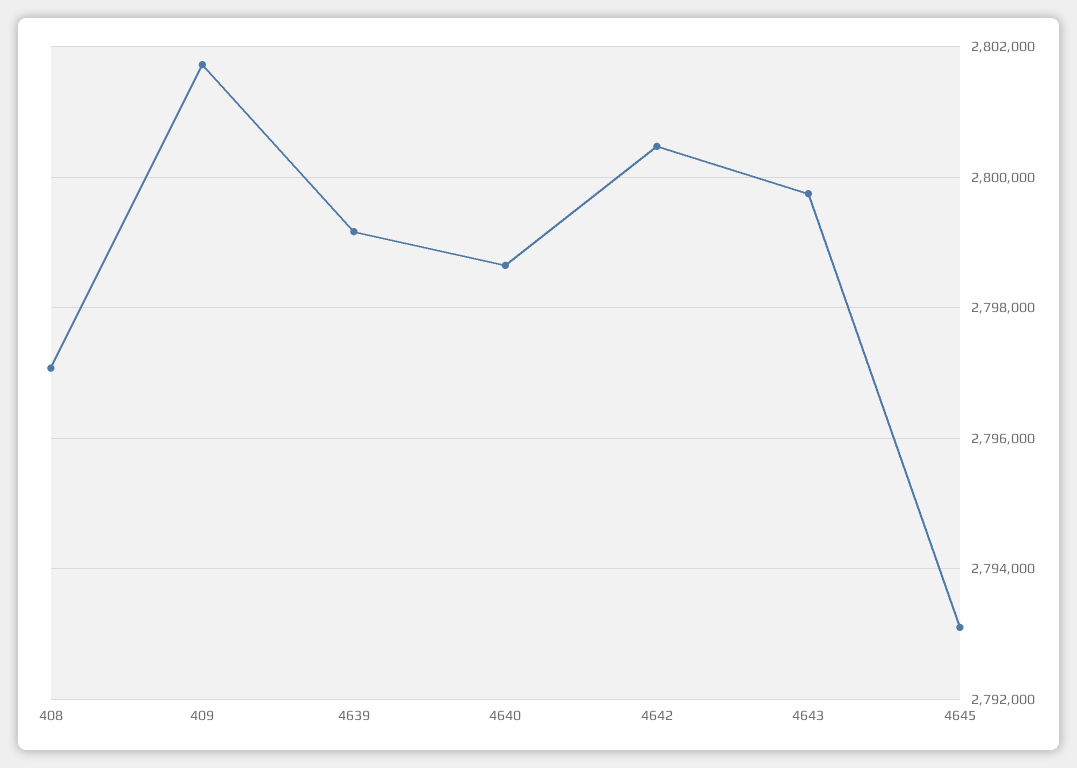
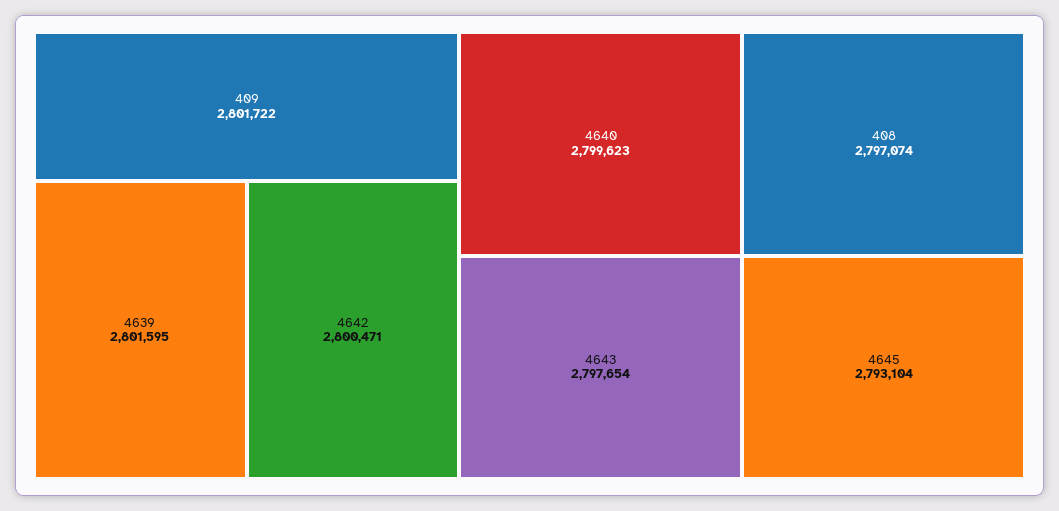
  {
    "408": 2797074,
    "409": 2801722,
-   "4639": 2799200,
+   "4639": 2801595,
-   "4640": 2798600,
+   "4640": 2799623,
    "4642": 2800471,
-   "4643": 2799800,
+   "4643": 2797654,
    "4645": 2793104
  }

